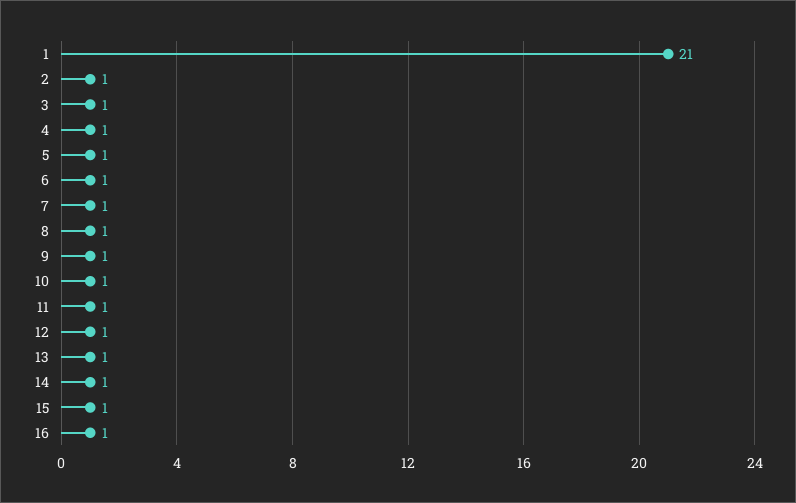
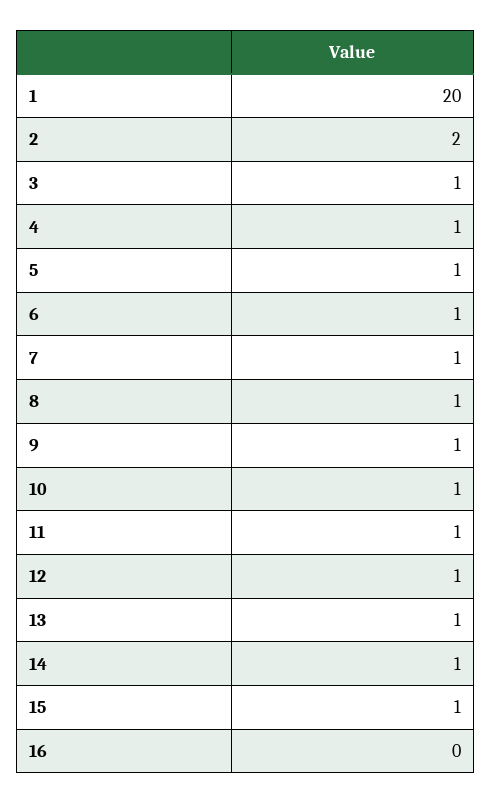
  {
-   "1": 21,
+   "1": 20,
-   "2": 1,
+   "2": 2,
    "3": 1,
    "4": 1,
    "5": 1,
    "6": 1,
    "7": 1,
    "8": 1,
    "9": 1,
    "10": 1,
    "11": 1,
    "12": 1,
    "13": 1,
    "14": 1,
    "15": 1,
-   "16": 1
+   "16": 0
  }

